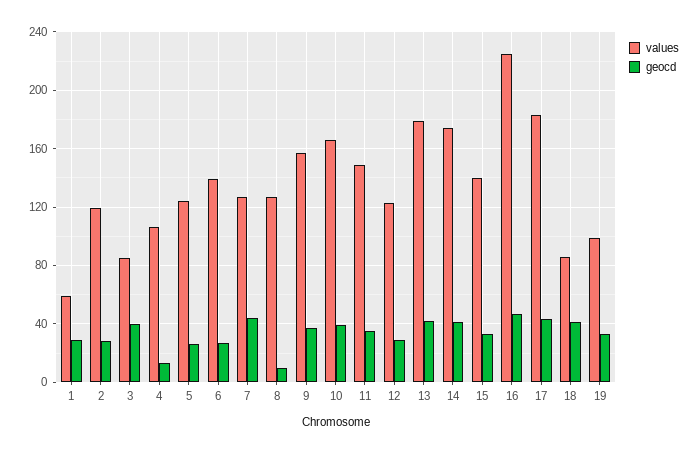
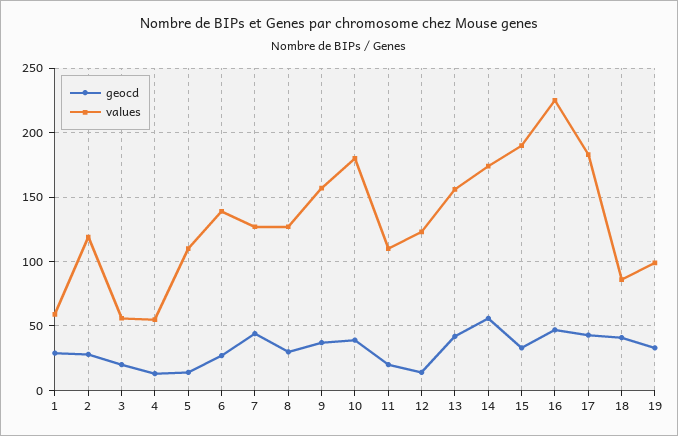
  {
    "values": {
      "1": 60,
      "2": 120,
-     "3": 85,
+     "3": 55,
-     "4": 105,
+     "4": 55,
-     "5": 125,
+     "5": 110,
      "6": 140,
      "7": 125,
      "8": 125,
      "9": 155,
-     "10": 165,
+     "10": 180,
-     "11": 150,
+     "11": 110,
      "12": 125,
-     "13": 180,
+     "13": 155,
      "14": 175,
-     "15": 140,
+     "15": 190,
      "16": 225,
      "17": 185,
      "18": 85,
      "19": 100
    },
    "geocd": {
      "1": 30,
      "2": 30,
-     "3": 40,
+     "3": 20,
      "4": 15,
-     "5": 25,
+     "5": 15,
      "6": 25,
      "7": 45,
-     "8": 10,
+     "8": 30,
      "9": 35,
      "10": 40,
-     "11": 35,
+     "11": 20,
-     "12": 30,
+     "12": 15,
      "13": 40,
-     "14": 40,
+     "14": 55,
      "15": 35,
      "16": 45,
      "17": 45,
      "18": 40,
      "19": 35
    }
  }

